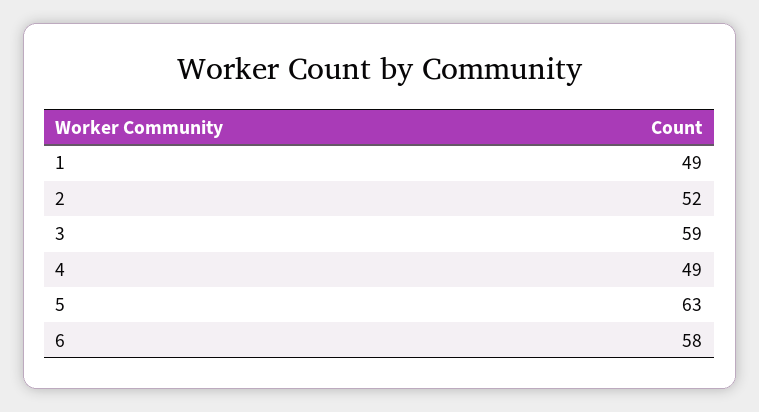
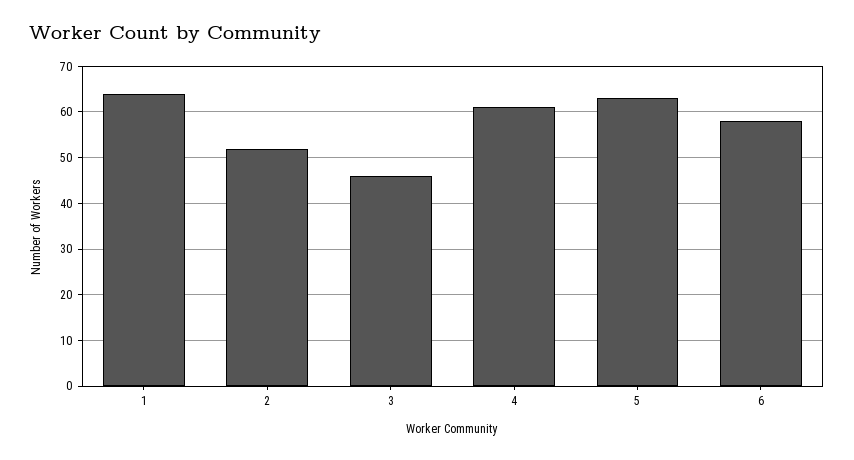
  {
-   "1": 49,
+   "1": 65,
    "2": 52,
-   "3": 59,
+   "3": 45,
-   "4": 49,
+   "4": 60,
    "5": 63,
    "6": 58
  }

